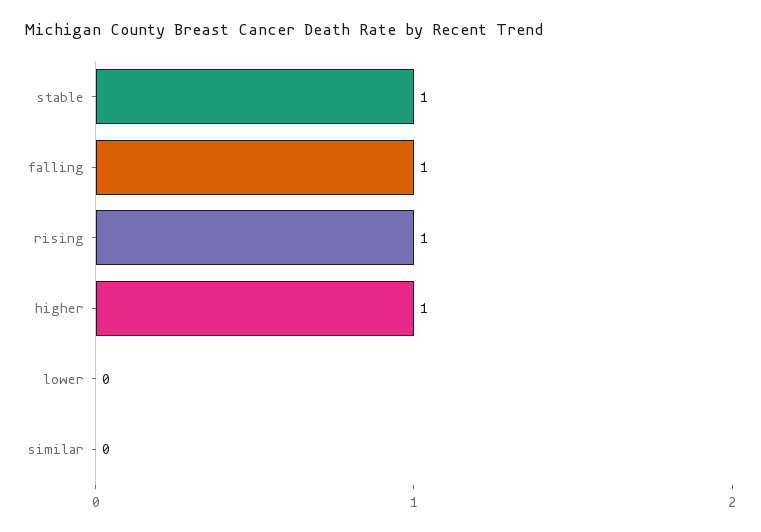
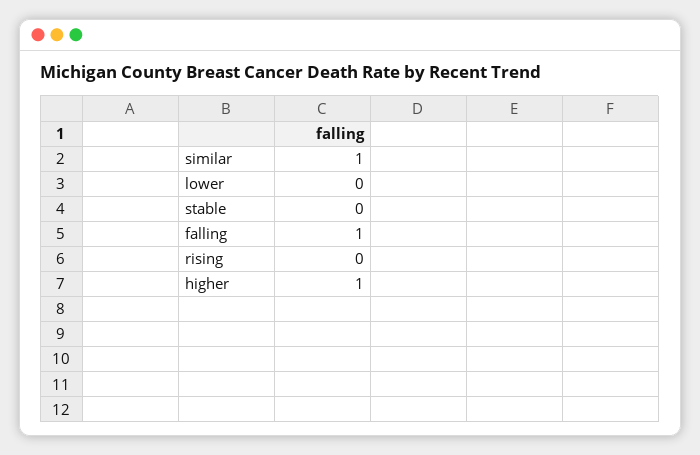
  {
-   "stable": 1,
+   "stable": 0,
    "falling": 1,
-   "rising": 1,
+   "rising": 0,
    "higher": 1,
    "lower": 0,
-   "similar": 0
+   "similar": 1
  }

